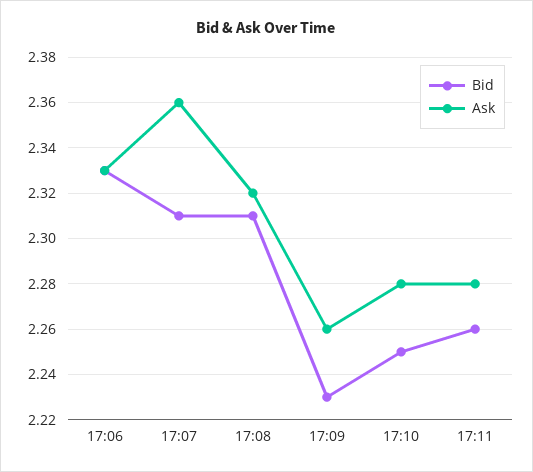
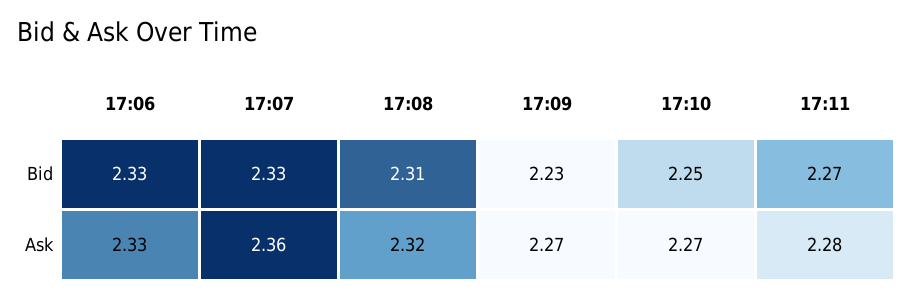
  {
    "Bid": {
      "17:06": 2.33,
-     "17:07": 2.31,
+     "17:07": 2.33,
      "17:08": 2.31,
      "17:09": 2.23,
      "17:10": 2.25,
-     "17:11": 2.26
+     "17:11": 2.27
    },
    "Ask": {
      "17:06": 2.33,
      "17:07": 2.36,
      "17:08": 2.32,
-     "17:09": 2.26,
+     "17:09": 2.27,
-     "17:10": 2.28,
+     "17:10": 2.27,
      "17:11": 2.28
    }
  }

